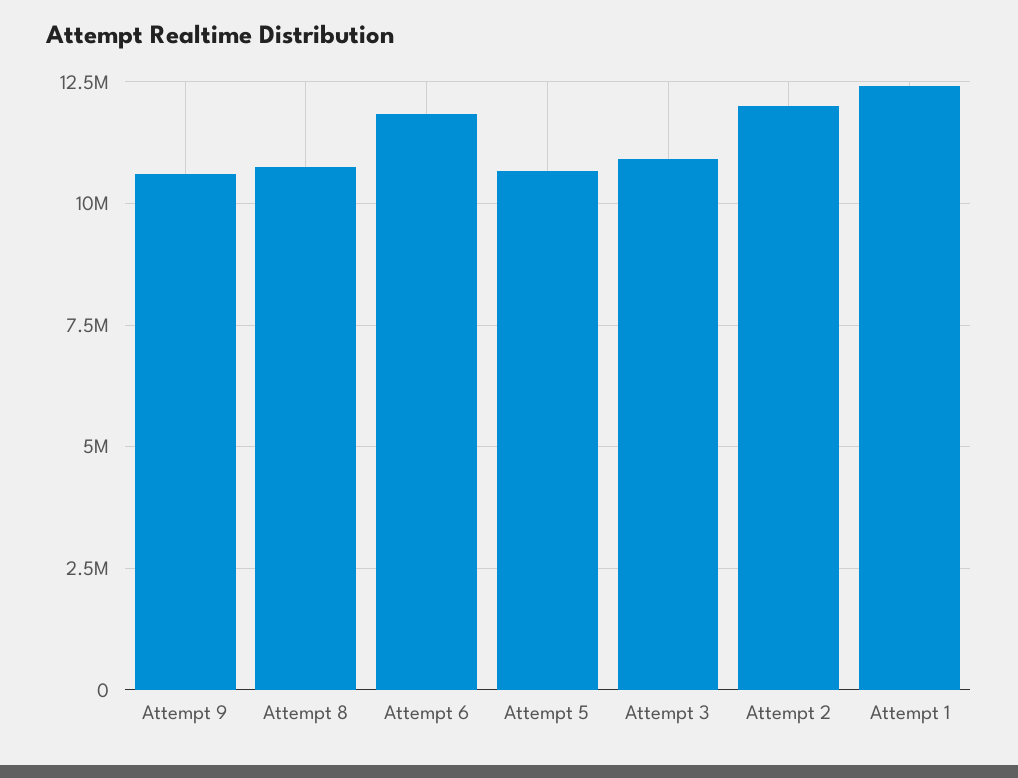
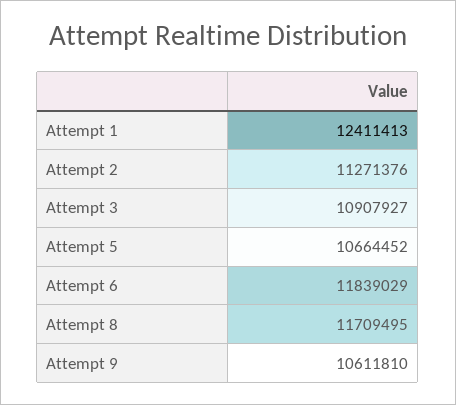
  {
    "Attempt 9": 10611810,
-   "Attempt 8": 10750000,
+   "Attempt 8": 11709495,
    "Attempt 6": 11839029,
    "Attempt 5": 10664452,
    "Attempt 3": 10907927,
-   "Attempt 2": 12000000,
+   "Attempt 2": 11271376,
    "Attempt 1": 12411413
  }

